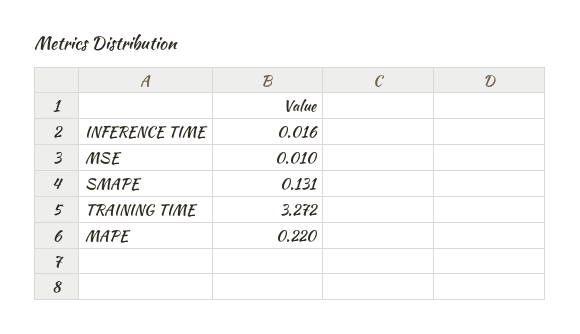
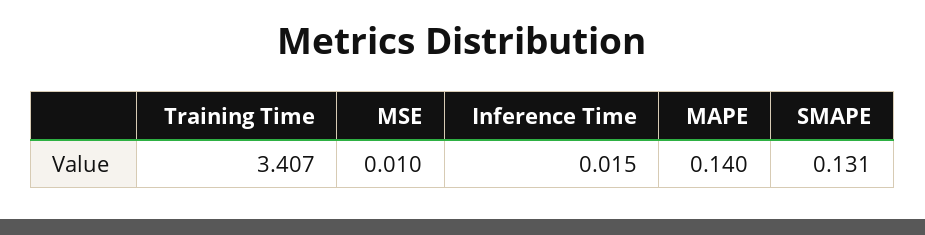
  {
-   "INFERENCE TIME": 0.016,
+   "INFERENCE TIME": 0.015,
    "MSE": 0.01,
    "SMAPE": 0.131,
-   "TRAINING TIME": 3.272,
+   "TRAINING TIME": 3.407,
-   "MAPE": 0.22
+   "MAPE": 0.14
  }

